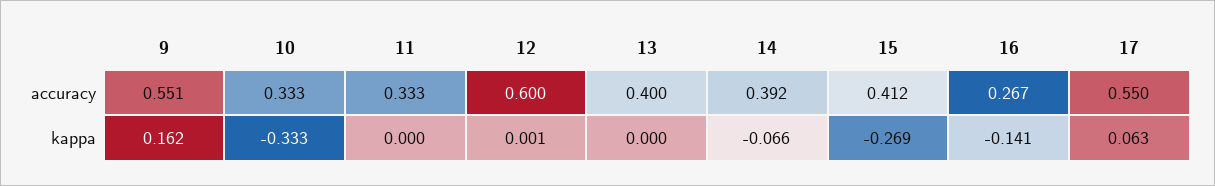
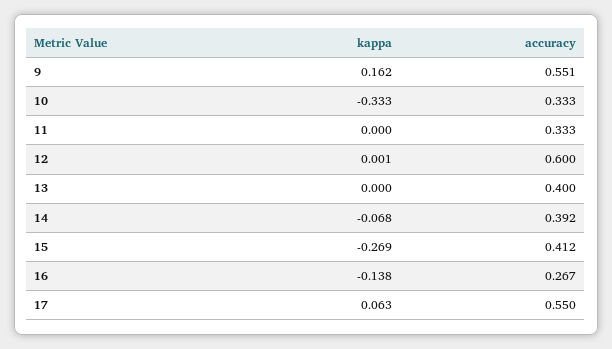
  {
    "9": {
      "accuracy": 0.551,
      "kappa": 0.162
    },
    "10": {
      "accuracy": 0.333,
      "kappa": -0.333
    },
    "11": {
      "accuracy": 0.333,
      "kappa": 0
    },
    "12": {
      "accuracy": 0.6,
      "kappa": 0.001
    },
    "13": {
      "accuracy": 0.4,
      "kappa": 0
    },
    "14": {
      "accuracy": 0.392,
-     "kappa": -0.066
+     "kappa": -0.068
    },
    "15": {
      "accuracy": 0.412,
      "kappa": -0.269
    },
    "16": {
      "accuracy": 0.267,
-     "kappa": -0.141
+     "kappa": -0.138
    },
    "17": {
      "accuracy": 0.55,
      "kappa": 0.063
    }
  }

